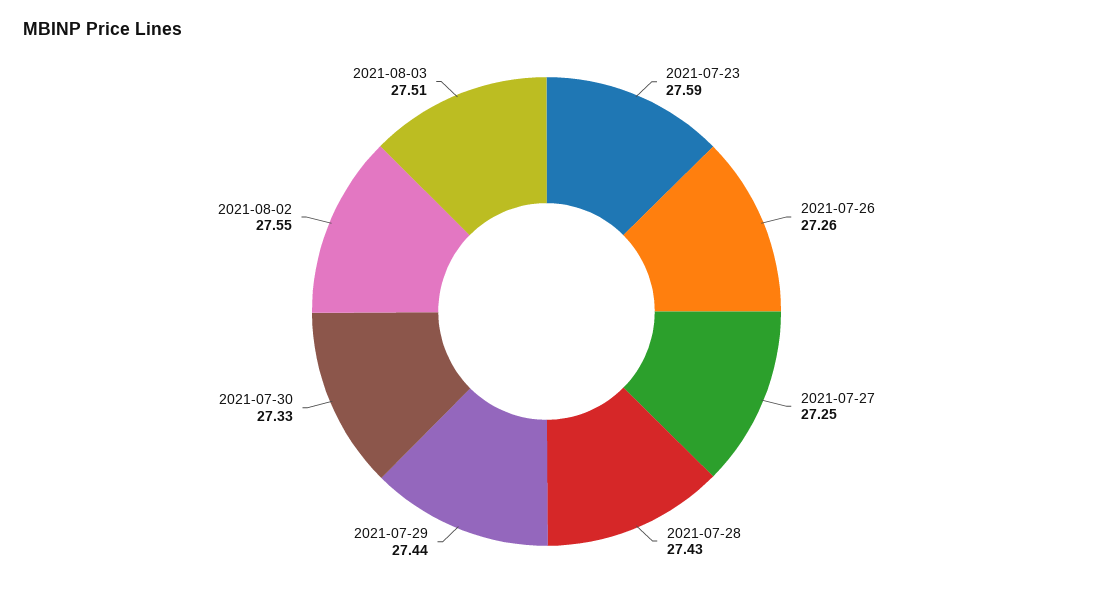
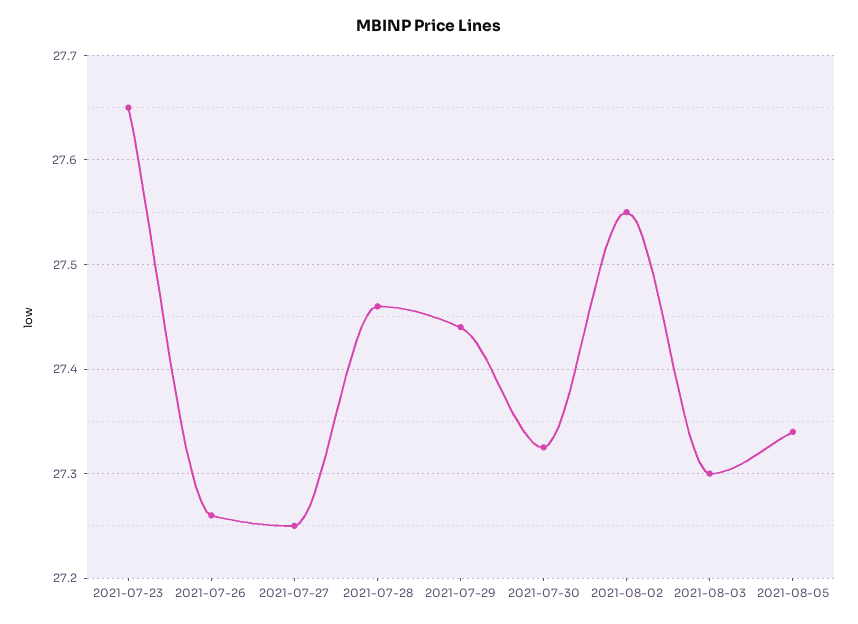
  {
-   "2021-07-23": 27.59,
+   "2021-07-23": 27.65,
    "2021-07-26": 27.26,
    "2021-07-27": 27.25,
-   "2021-07-28": 27.43,
+   "2021-07-28": 27.46,
    "2021-07-29": 27.44,
    "2021-07-30": 27.33,
    "2021-08-02": 27.55,
-   "2021-08-03": 27.51
+   "2021-08-03": 27.3,
+   "2021-08-05": 27.34
  }

